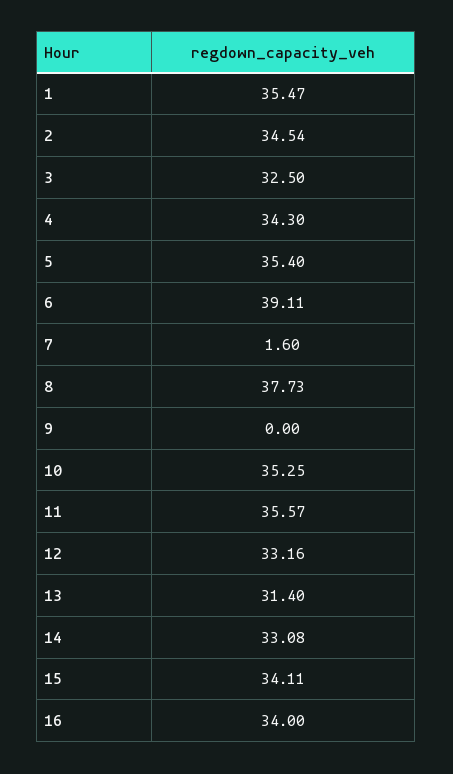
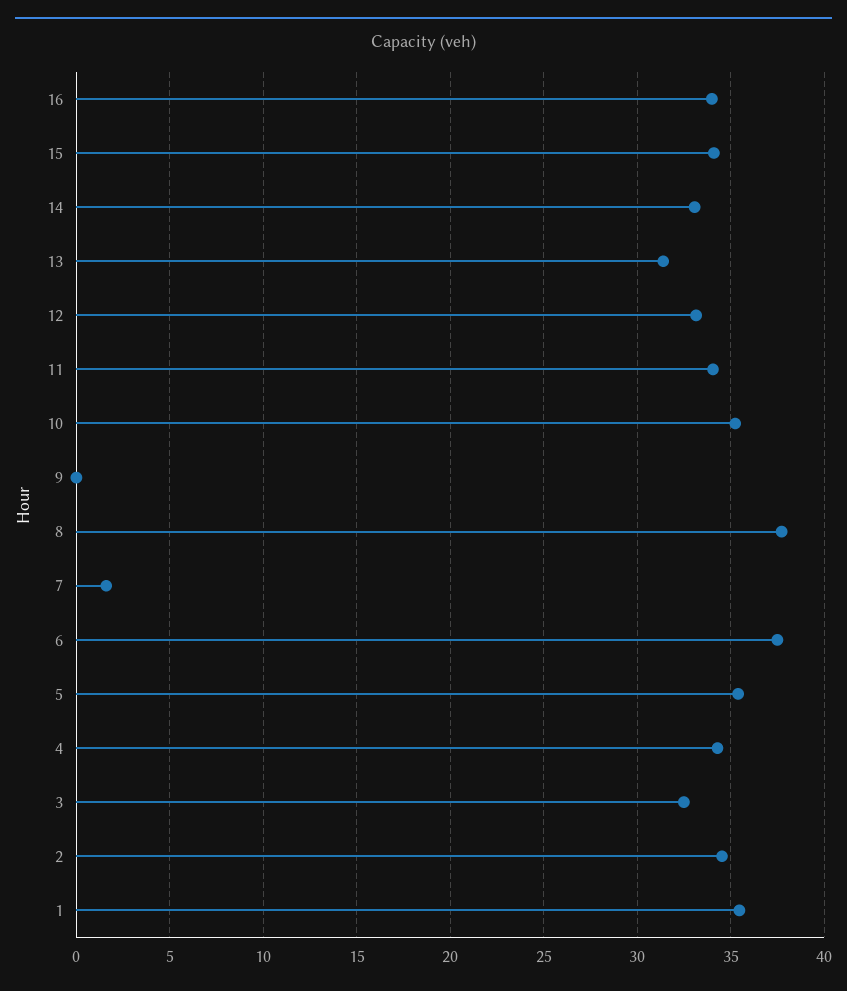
  {
    "1": 35.47,
    "2": 34.54,
    "3": 32.5,
    "4": 34.3,
    "5": 35.4,
-   "6": 39.11,
+   "6": 37.5,
    "7": 1.6,
    "8": 37.73,
    "9": 0,
    "10": 35.25,
-   "11": 35.57,
+   "11": 34,
    "12": 33.16,
    "13": 31.4,
    "14": 33.08,
    "15": 34.11,
    "16": 34
  }

